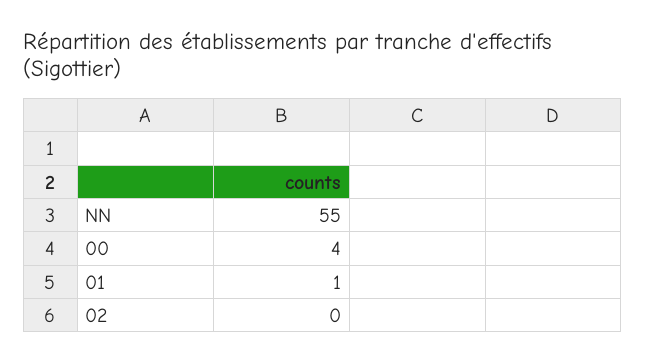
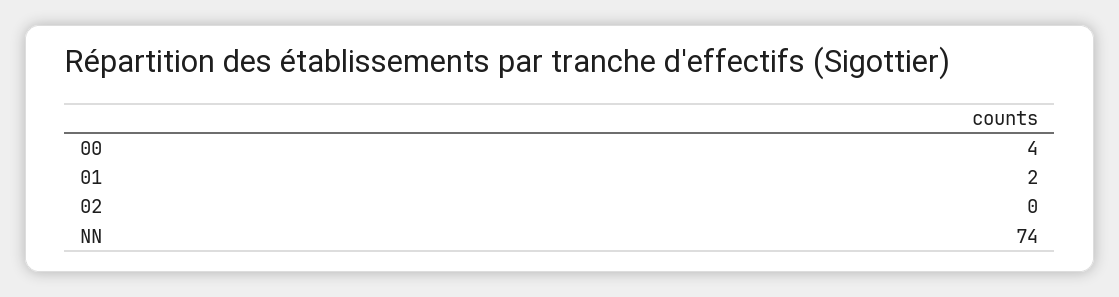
  {
-   "NN": 55,
+   "NN": 74,
    "00": 4,
-   "01": 1,
+   "01": 2,
    "02": 0
  }

